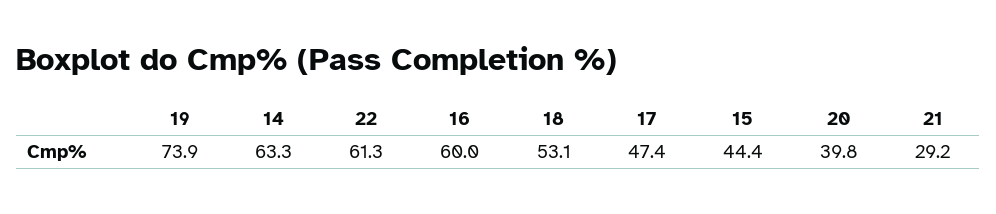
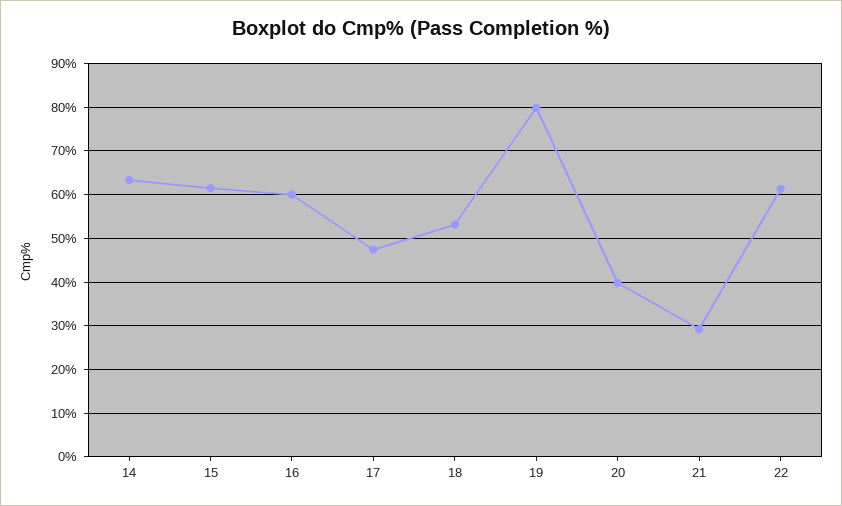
  {
-   "19": 73.9,
+   "19": 80,
    "14": 63.3,
    "22": 61.3,
    "16": 60,
    "18": 53.1,
    "17": 47.4,
-   "15": 44.4,
+   "15": 62,
    "20": 39.8,
    "21": 29.2
  }

